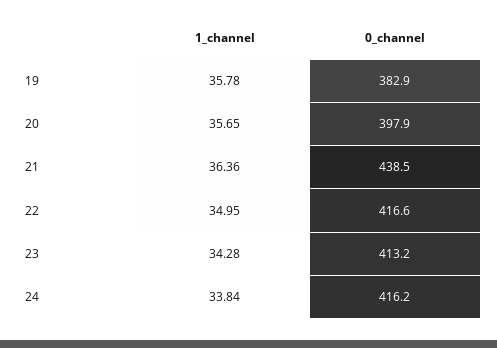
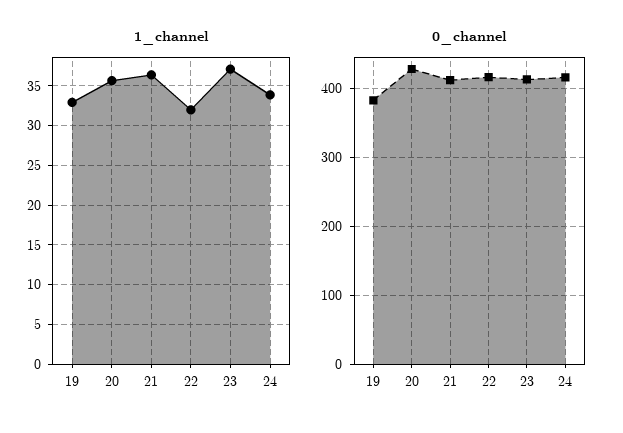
  {
    "1_channel": {
-     "19": 35.78,
+     "19": 33,
      "20": 35.65,
      "21": 36.36,
-     "22": 34.95,
+     "22": 32,
-     "23": 34.28,
+     "23": 37,
      "24": 33.84
    },
    "0_channel": {
      "19": 382.9,
-     "20": 397.9,
+     "20": 430,
-     "21": 438.5,
+     "21": 410,
      "22": 416.6,
      "23": 413.2,
      "24": 416.2
    }
  }

